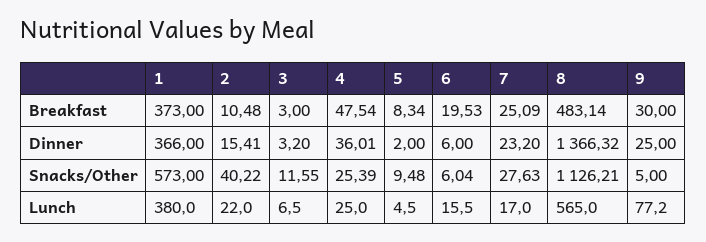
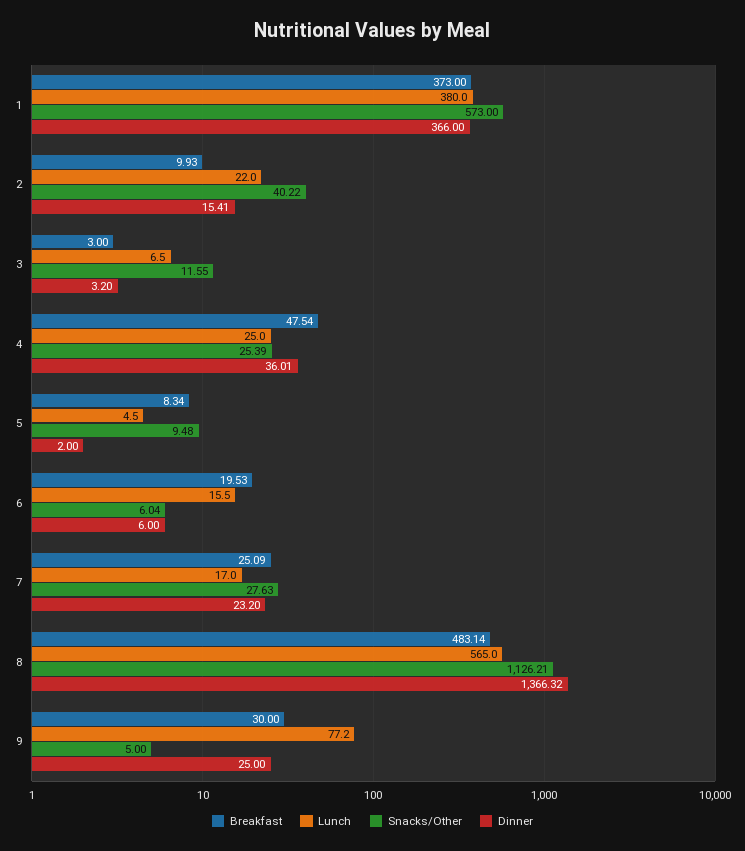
  {
    "Breakfast": {
      "1": 373,
-     "2": 10.48,
+     "2": 9.93,
      "3": 3,
      "4": 47.54,
      "5": 8.34,
      "6": 19.53,
      "7": 25.09,
      "8": 483.14,
      "9": 30
    },
    "Dinner": {
      "1": 366,
      "2": 15.41,
      "3": 3.2,
      "4": 36.01,
      "5": 2,
      "6": 6,
      "7": 23.2,
      "8": 1366.32,
      "9": 25
    },
    "Snacks/Other": {
      "1": 573,
      "2": 40.22,
      "3": 11.55,
      "4": 25.39,
      "5": 9.48,
      "6": 6.04,
      "7": 27.63,
      "8": 1126.21,
      "9": 5
    },
    "Lunch": {
      "1": 380,
      "2": 22,
      "3": 6.5,
      "4": 25,
      "5": 4.5,
      "6": 15.5,
      "7": 17,
      "8": 565,
      "9": 77.2
    }
  }

